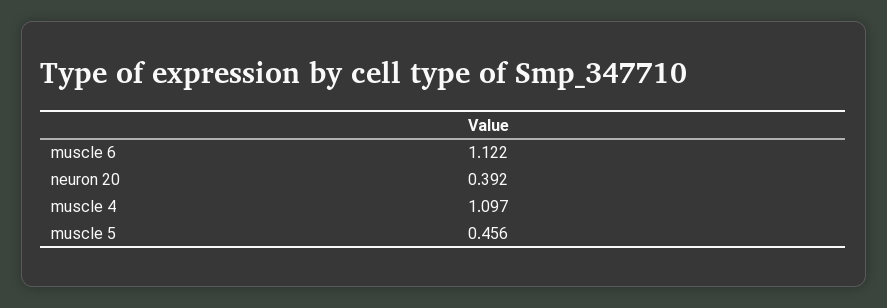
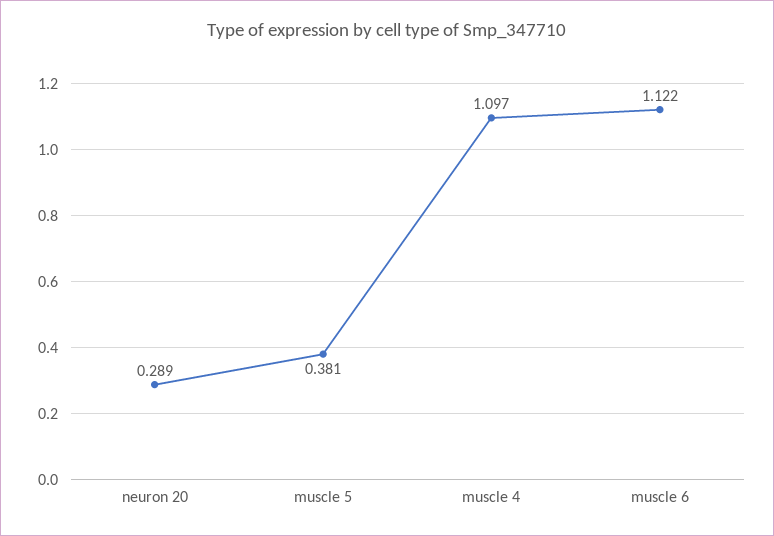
  {
    "muscle 6": 1.122,
-   "neuron 20": 0.392,
+   "neuron 20": 0.289,
    "muscle 4": 1.097,
-   "muscle 5": 0.456
+   "muscle 5": 0.381
  }

